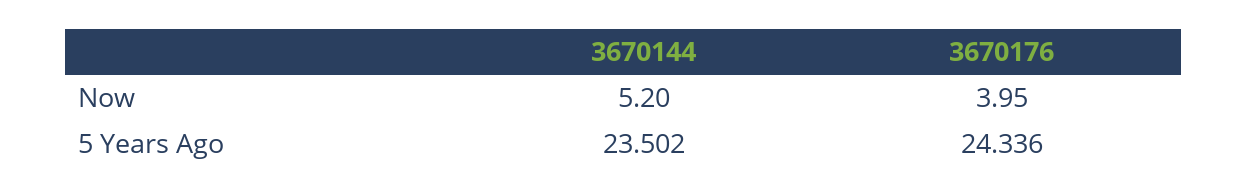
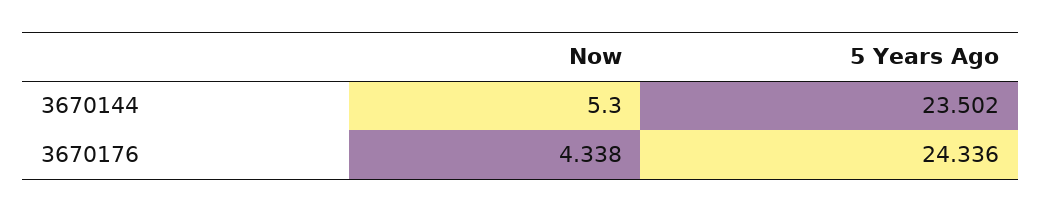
  {
    "3670144": {
-     "Now": 5.2,
+     "Now": 5.3,
      "5 Years Ago": 23.502
    },
    "3670176": {
-     "Now": 3.95,
+     "Now": 4.338,
      "5 Years Ago": 24.336
    }
  }

